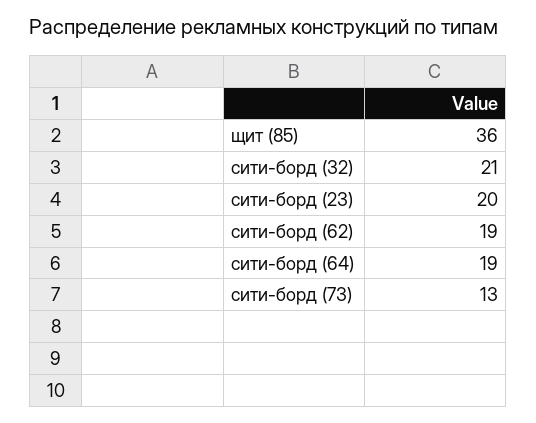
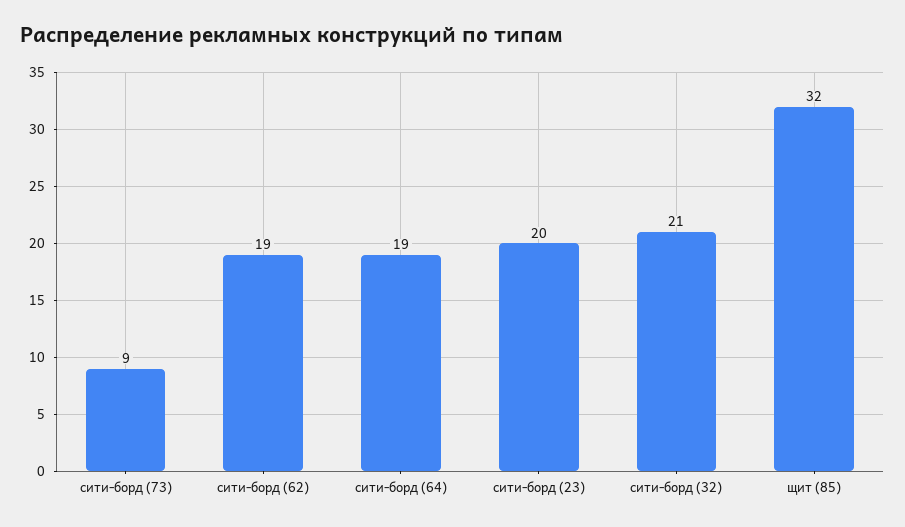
  {
-   "щит (85)": 36,
+   "щит (85)": 32,
    "сити-борд (32)": 21,
    "сити-борд (23)": 20,
    "сити-борд (62)": 19,
    "сити-борд (64)": 19,
-   "сити-борд (73)": 13
+   "сити-борд (73)": 9
  }

